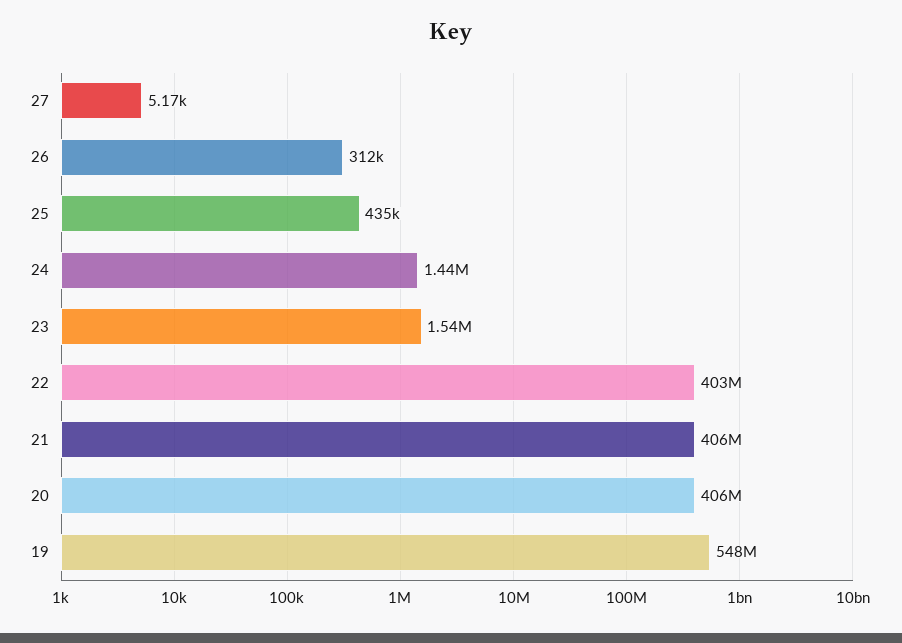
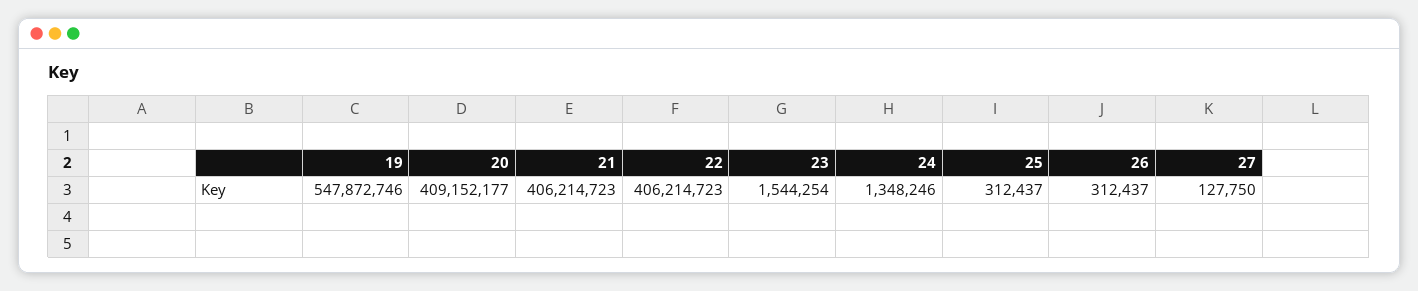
  {
-   "27": 5170,
+   "27": 127750,
    "26": 312437,
-   "25": 435000,
+   "25": 312437,
-   "24": 1440000,
+   "24": 1348246,
    "23": 1544254,
-   "22": 403000000,
+   "22": 406214723,
    "21": 406214723,
-   "20": 406000000,
+   "20": 409152177,
    "19": 547872746
  }

